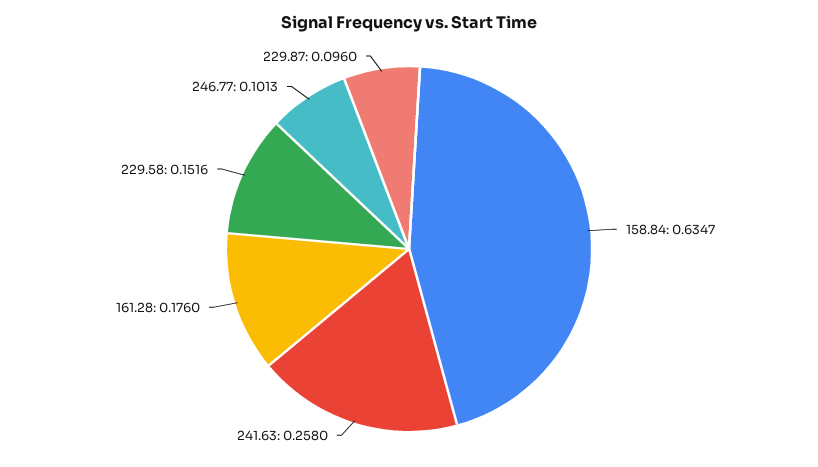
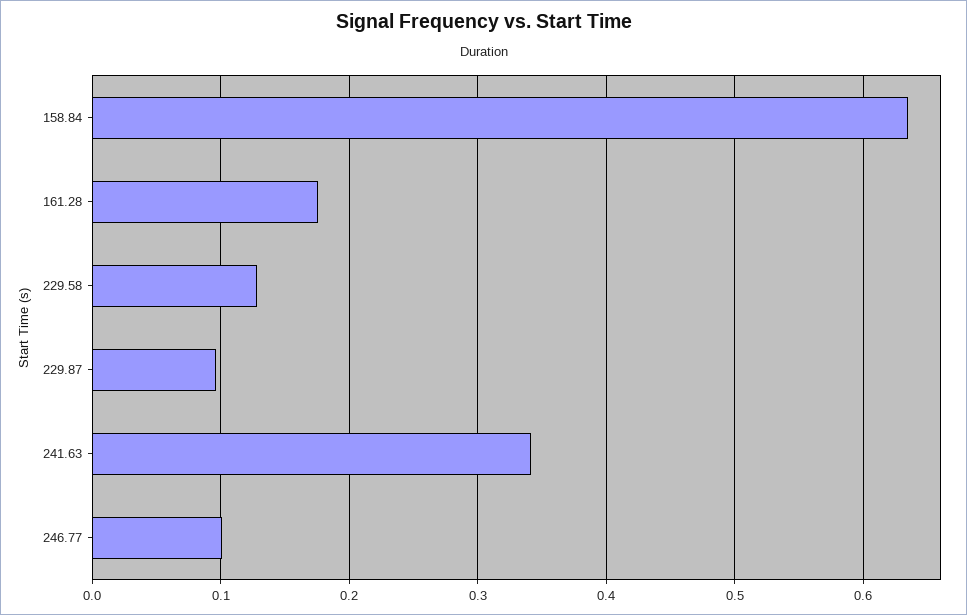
  {
    "158.84": 0.6347,
-   "241.63": 0.258,
+   "241.63": 0.34,
    "161.28": 0.176,
-   "229.58": 0.1516,
+   "229.58": 0.13,
    "246.77": 0.1013,
    "229.87": 0.096
  }

